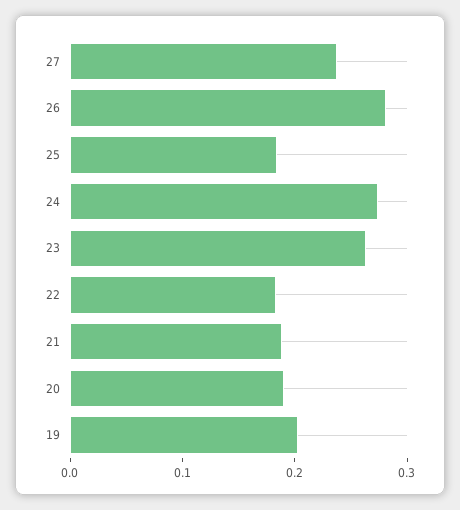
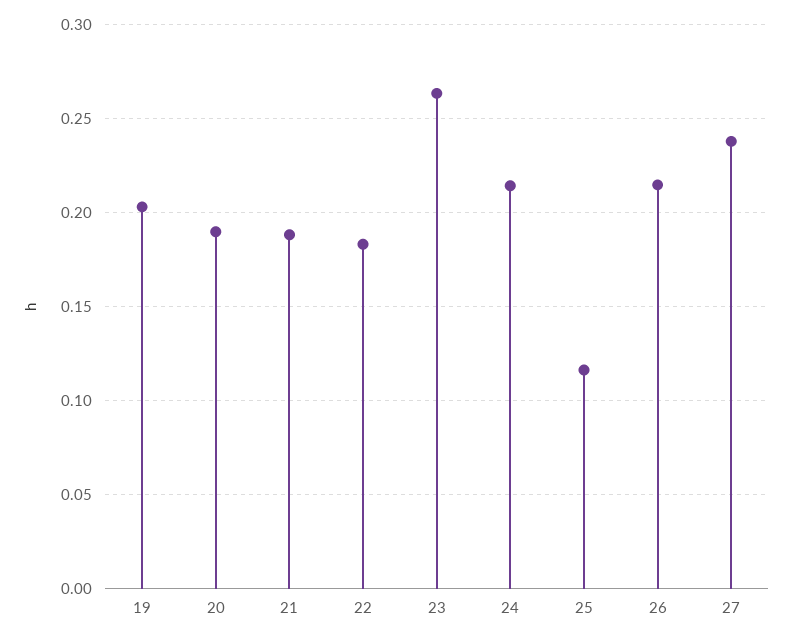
  {
    "27": 0.24,
-   "26": 0.28,
+   "26": 0.215,
-   "25": 0.18,
+   "25": 0.115,
-   "24": 0.28,
+   "24": 0.215,
    "23": 0.265,
    "22": 0.185,
    "21": 0.19,
    "20": 0.19,
    "19": 0.205
  }

